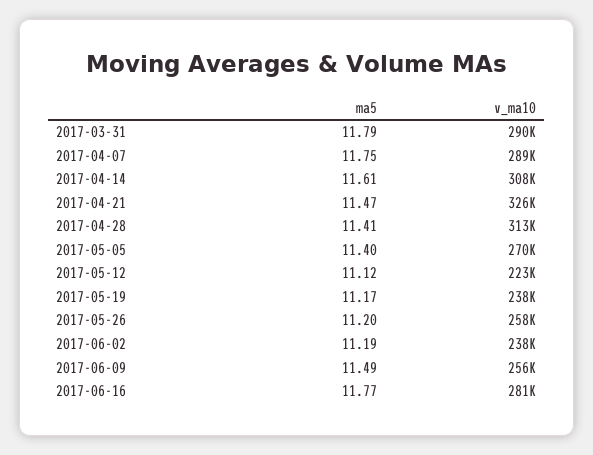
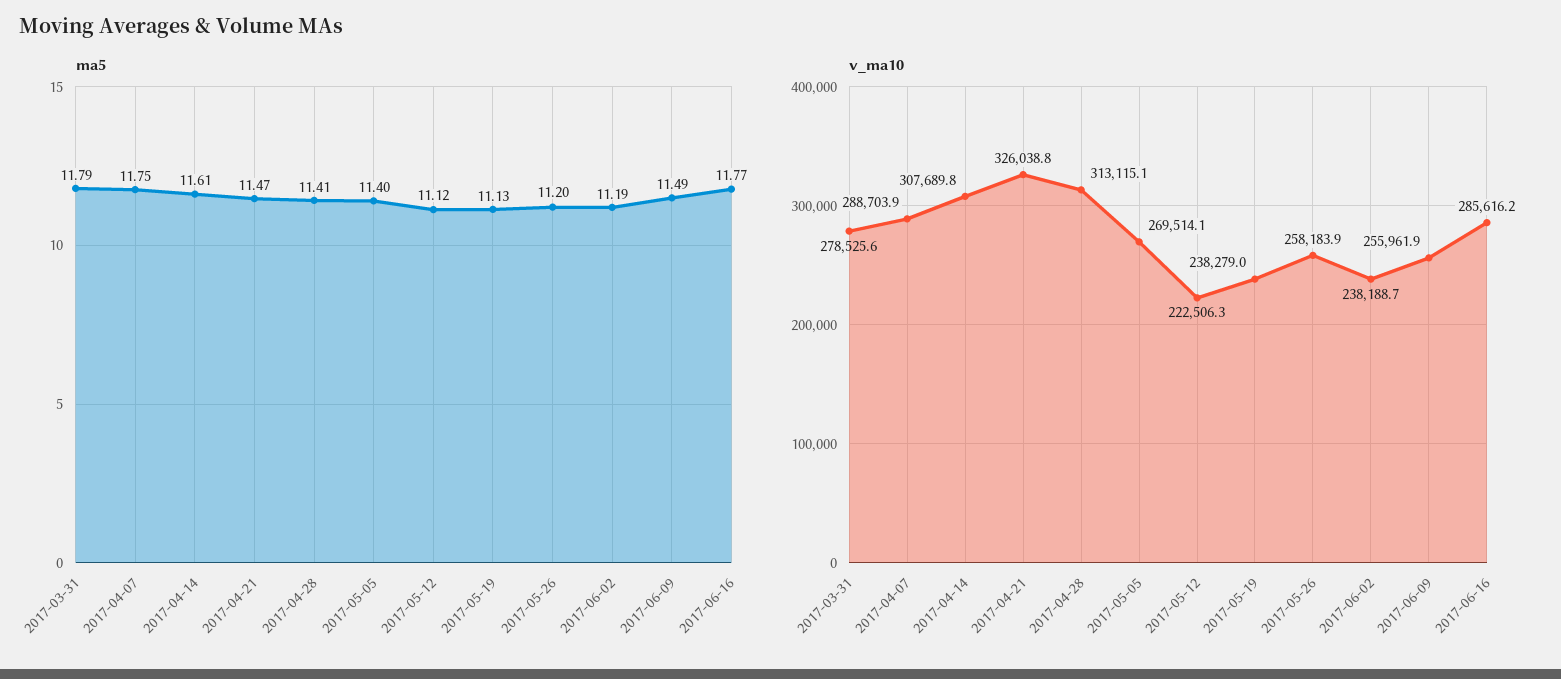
  {
    "ma5": {
      "2017-03-31": 11.79,
      "2017-04-07": 11.75,
      "2017-04-14": 11.61,
      "2017-04-21": 11.47,
      "2017-04-28": 11.41,
      "2017-05-05": 11.4,
      "2017-05-12": 11.12,
-     "2017-05-19": 11.17,
+     "2017-05-19": 11.13,
      "2017-05-26": 11.2,
      "2017-06-02": 11.19,
      "2017-06-09": 11.49,
      "2017-06-16": 11.77
    },
    "v_ma10": {
-     "2017-03-31": 290000,
+     "2017-03-31": 278525.6,
      "2017-04-07": 288703.9,
      "2017-04-14": 307689.8,
      "2017-04-21": 326038.8,
      "2017-04-28": 313115.1,
      "2017-05-05": 269514.1,
      "2017-05-12": 222506.3,
      "2017-05-19": 238279,
      "2017-05-26": 258183.9,
      "2017-06-02": 238188.7,
      "2017-06-09": 255961.9,
-     "2017-06-16": 281000
+     "2017-06-16": 285616.2
    }
  }

